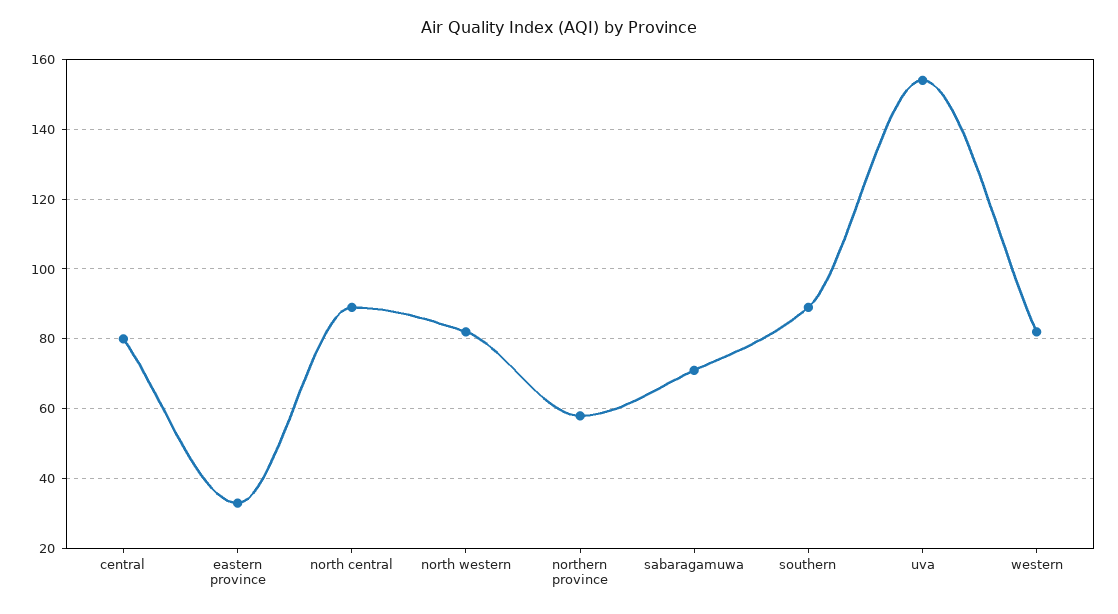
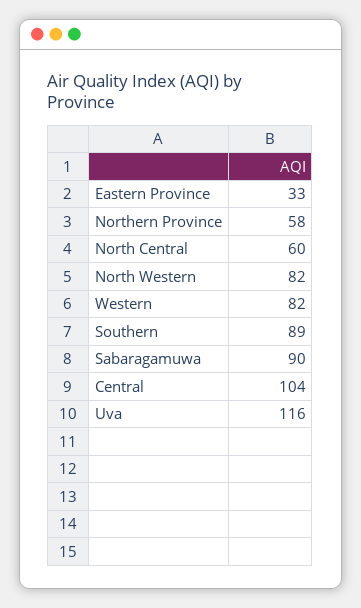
  {
-   "central": 80,
+   "central": 104,
    "eastern province": 33,
-   "north central": 90,
+   "north central": 60,
    "north western": 82,
    "northern province": 58,
-   "sabaragamuwa": 70,
+   "sabaragamuwa": 90,
    "southern": 89,
-   "uva": 155,
+   "uva": 116,
    "western": 82
  }

